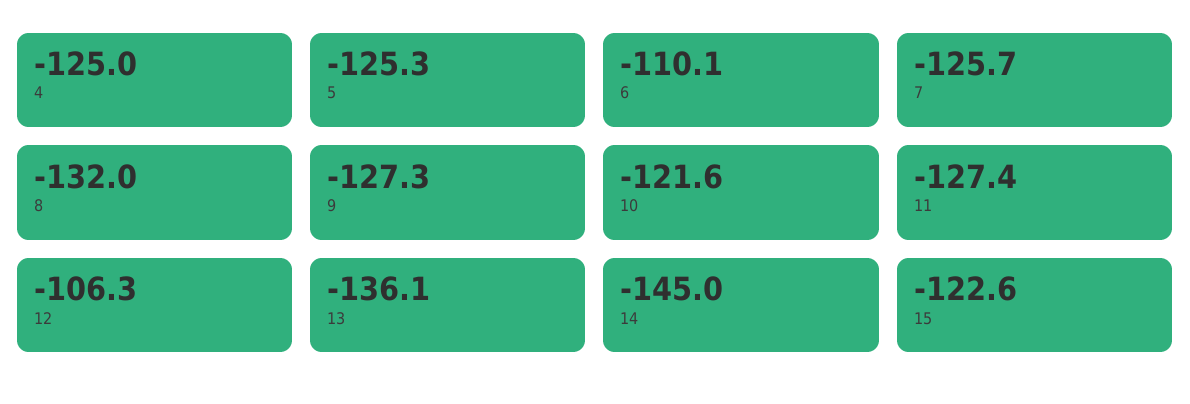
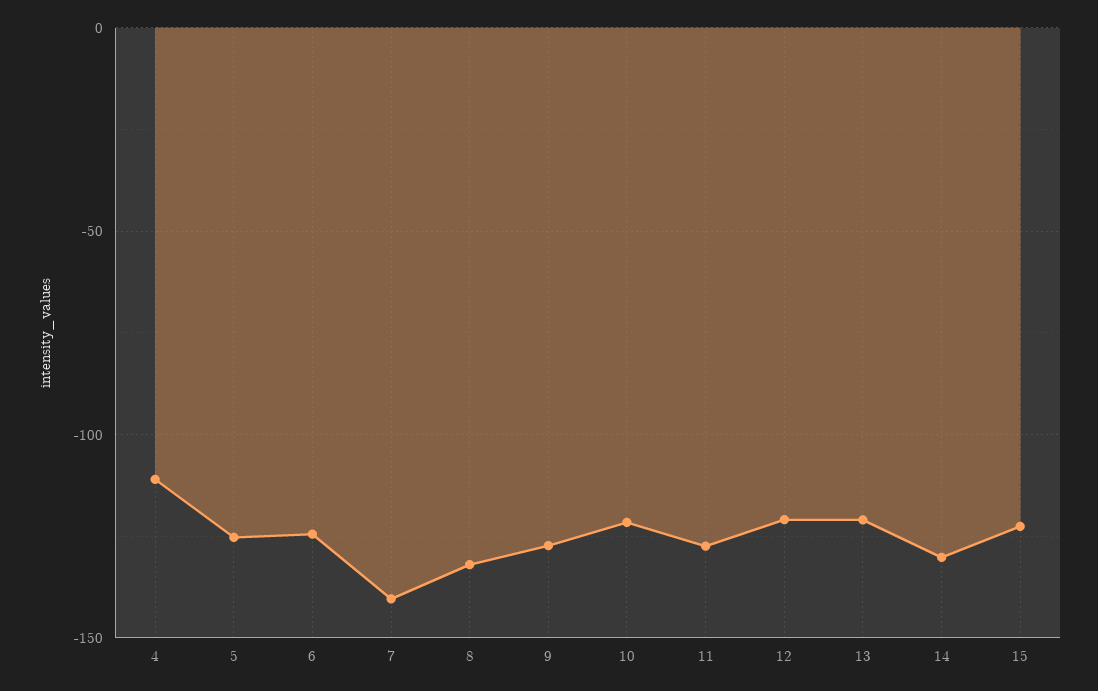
  {
-   "4": -125,
+   "4": -110,
    "5": -125.3,
-   "6": -110.1,
+   "6": -125,
-   "7": -125.7,
+   "7": -140,
    "8": -132,
    "9": -127.3,
    "10": -121.6,
    "11": -127.4,
-   "12": -106.3,
+   "12": -120,
-   "13": -136.1,
+   "13": -120,
-   "14": -145,
+   "14": -130,
    "15": -122.6
  }

